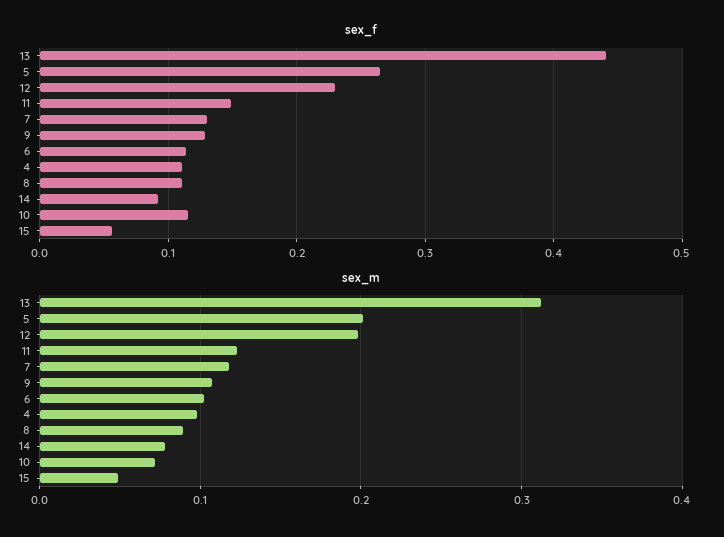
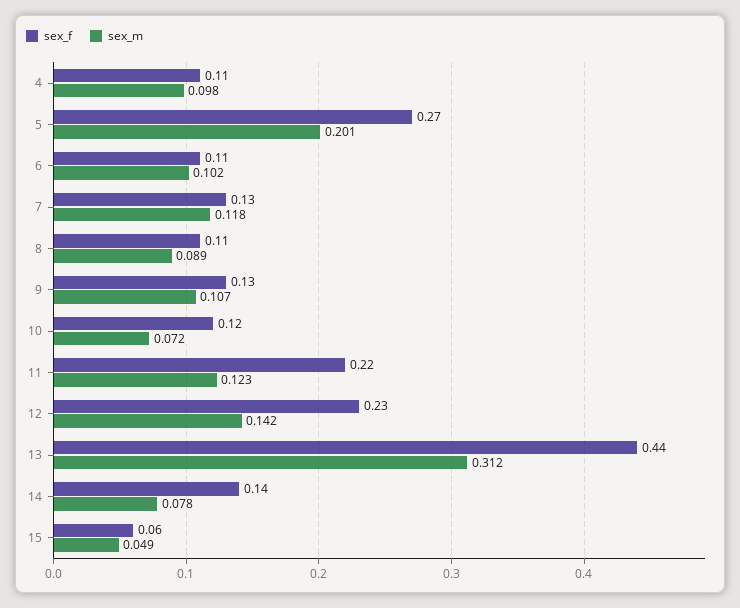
  {
    "sex_f": {
      "13": 0.44,
      "5": 0.27,
      "12": 0.23,
-     "11": 0.15,
+     "11": 0.22,
      "7": 0.13,
      "9": 0.13,
      "6": 0.11,
      "4": 0.11,
      "8": 0.11,
-     "14": 0.09,
+     "14": 0.14,
      "10": 0.12,
      "15": 0.06
    },
    "sex_m": {
      "13": 0.312,
      "5": 0.201,
-     "12": 0.2,
+     "12": 0.142,
      "11": 0.123,
      "7": 0.118,
      "9": 0.107,
      "6": 0.102,
      "4": 0.098,
      "8": 0.089,
      "14": 0.078,
      "10": 0.072,
      "15": 0.049
    }
  }

